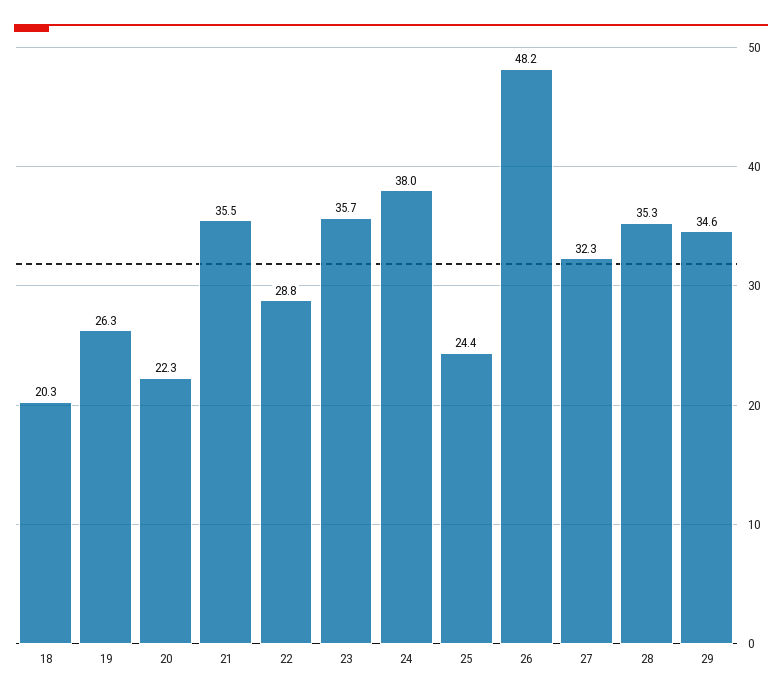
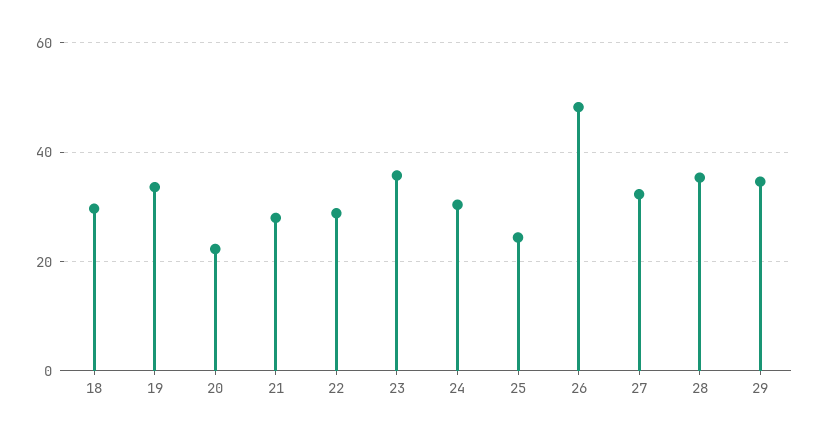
  {
-   "18": 20.3,
+   "18": 30,
-   "19": 26.3,
+   "19": 34,
    "20": 22.3,
-   "21": 35.5,
+   "21": 28,
    "22": 28.8,
    "23": 35.7,
-   "24": 38,
+   "24": 30,
    "25": 24.4,
    "26": 48.2,
    "27": 32.3,
    "28": 35.3,
    "29": 34.6
  }

